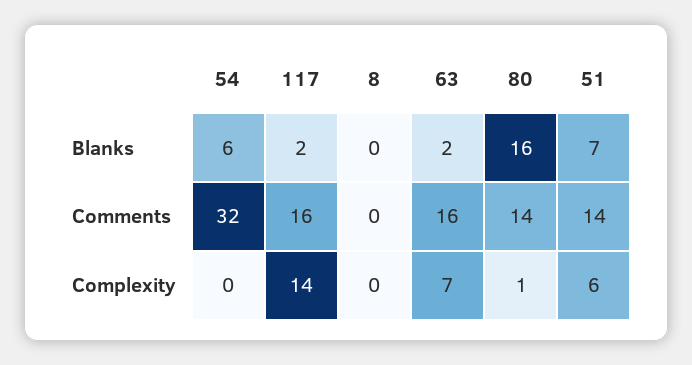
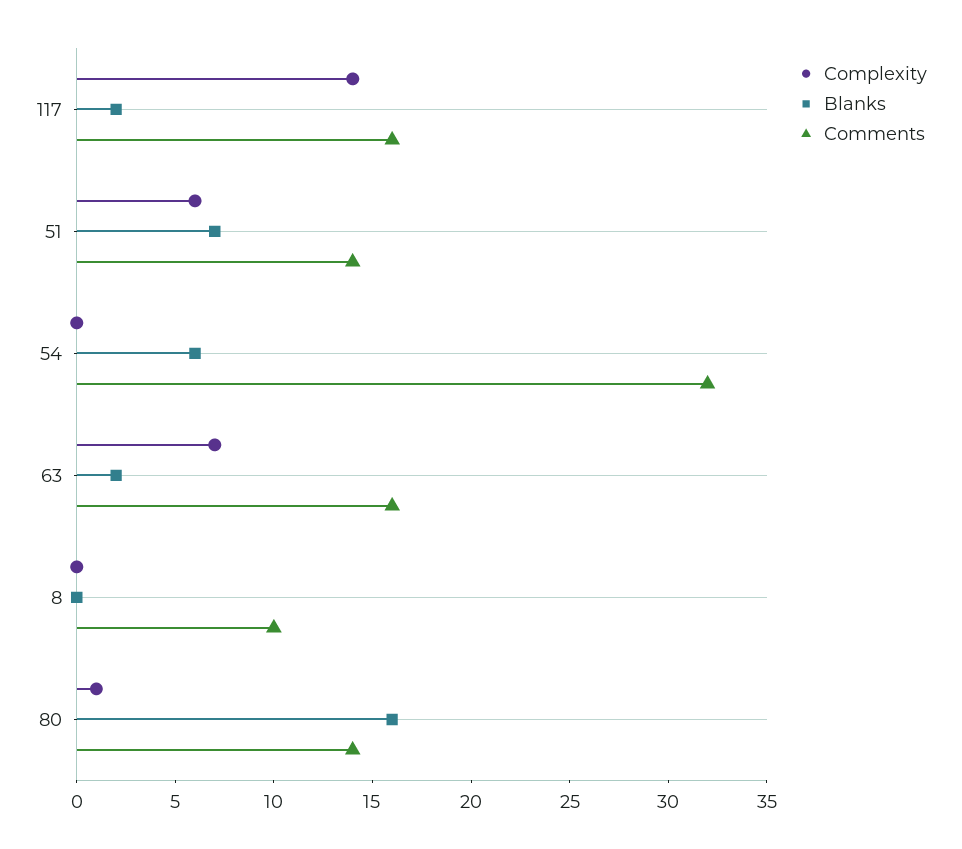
  {
    "Blanks": {
      "54": 6,
      "117": 2,
      "8": 0,
      "63": 2,
      "80": 16,
      "51": 7
    },
    "Comments": {
      "54": 32,
      "117": 16,
-     "8": 0,
+     "8": 10,
      "63": 16,
      "80": 14,
      "51": 14
    },
    "Complexity": {
      "54": 0,
      "117": 14,
      "8": 0,
      "63": 7,
      "80": 1,
      "51": 6
    }
  }

